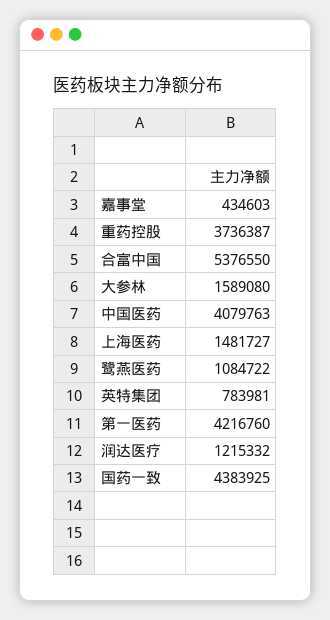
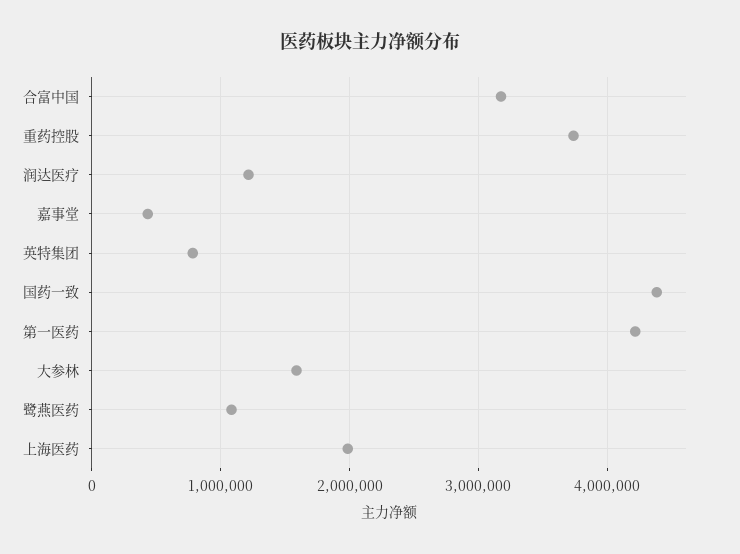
  {
    "嘉事堂": 434603,
    "重药控股": 3736387,
-   "合富中国": 5376550,
+   "合富中国": 3200000,
    "大参林": 1589080,
-   "中国医药": 4079763,
-   "上海医药": 1481727,
+   "上海医药": 2000000,
    "鹭燕医药": 1084722,
    "英特集团": 783981,
    "第一医药": 4216760,
    "润达医疗": 1215332,
    "国药一致": 4383925
  }

